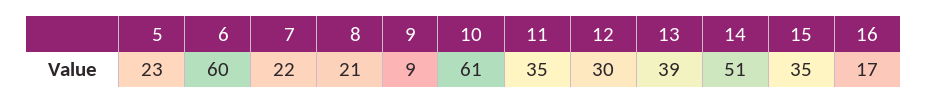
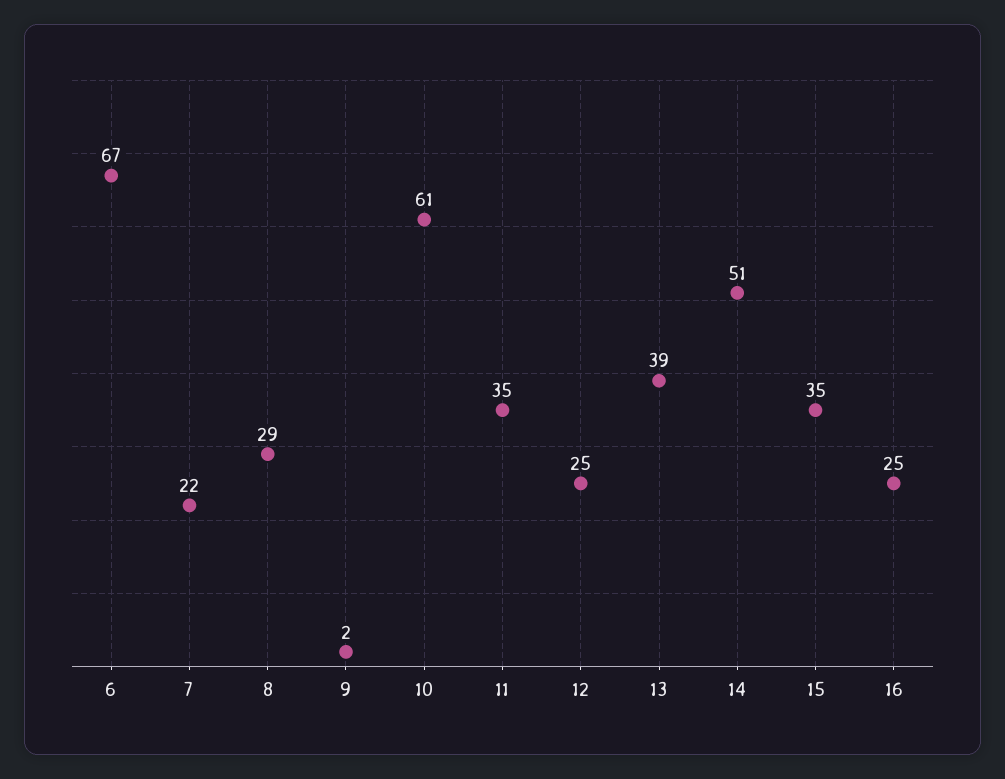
  {
-   "5": 23,
-   "6": 60,
+   "6": 67,
    "7": 22,
-   "8": 21,
+   "8": 29,
-   "9": 9,
+   "9": 2,
    "10": 61,
    "11": 35,
-   "12": 30,
+   "12": 25,
    "13": 39,
    "14": 51,
    "15": 35,
-   "16": 17
+   "16": 25
  }

